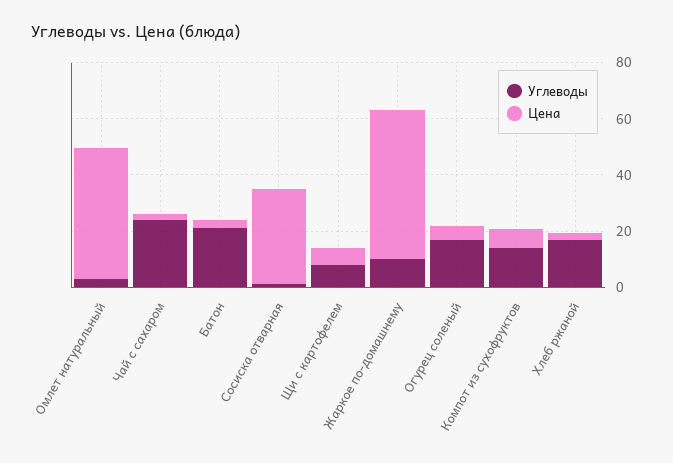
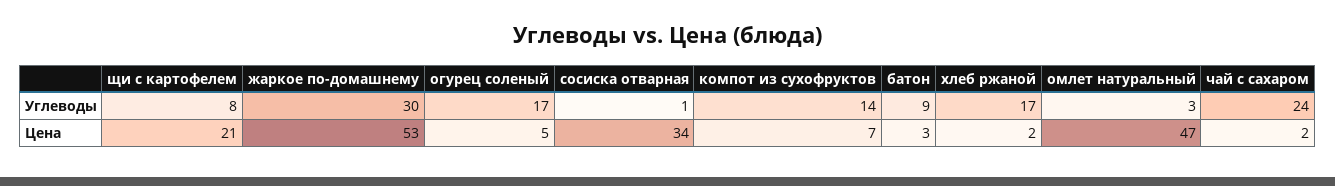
  {
    "Углеводы": {
      "Омлет натуральный": 3,
      "Чай с сахаром": 24,
-     "Батон": 20,
+     "Батон": 9,
      "Сосиска отварная": 1,
      "Щи с картофелем": 8,
-     "Жаркое по-домашнему": 10,
+     "Жаркое по-домашнему": 30,
      "Огурец соленый": 17,
      "Компот из сухофруктов": 14,
      "Хлеб ржаной": 17
    },
    "Цена": {
      "Омлет натуральный": 47,
      "Чай с сахаром": 2,
      "Батон": 3,
      "Сосиска отварная": 34,
-     "Щи с картофелем": 5,
+     "Щи с картофелем": 21,
      "Жаркое по-домашнему": 53,
      "Огурец соленый": 5,
      "Компот из сухофруктов": 7,
      "Хлеб ржаной": 2
    }
  }

